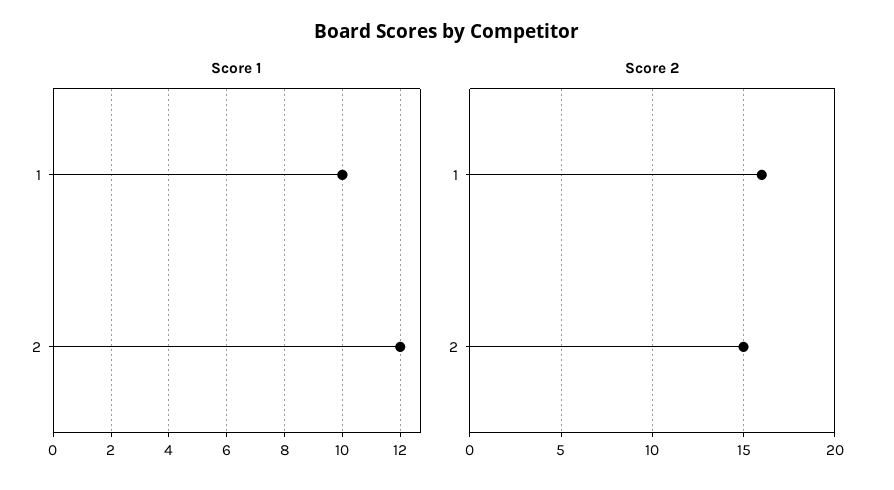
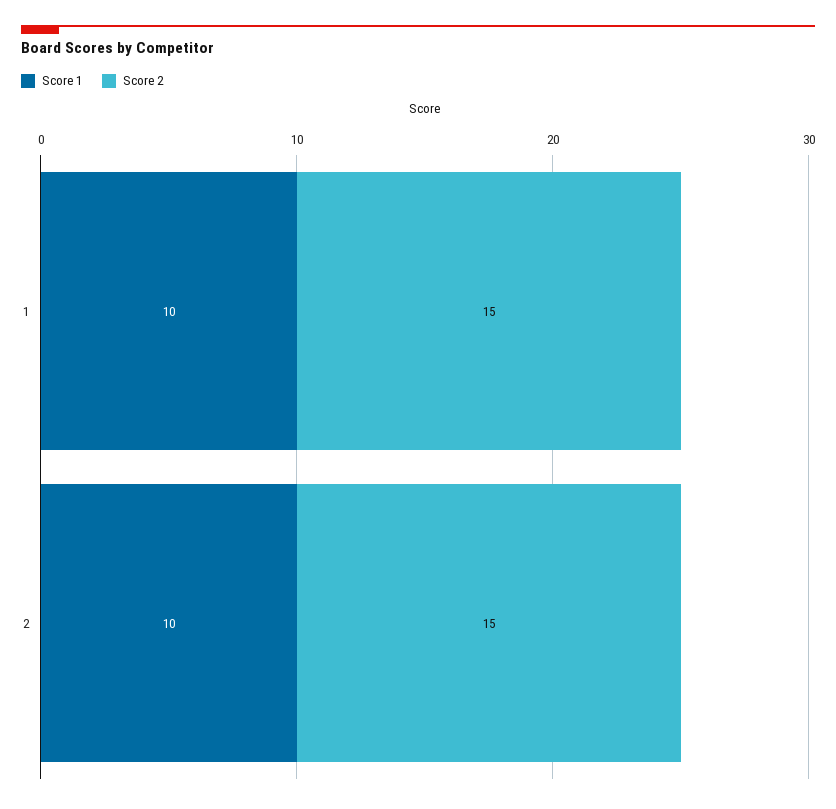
  {
    "Score 1": {
      "1": 10,
-     "2": 12
+     "2": 10
    },
    "Score 2": {
-     "1": 16,
+     "1": 15,
      "2": 15
    }
  }

